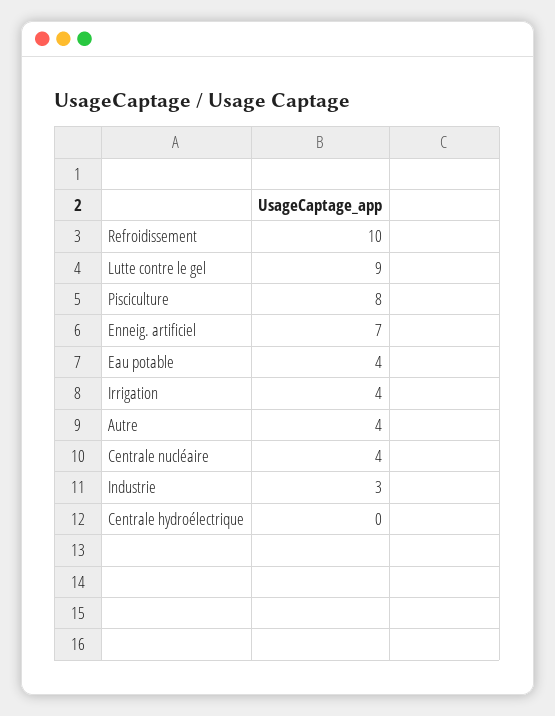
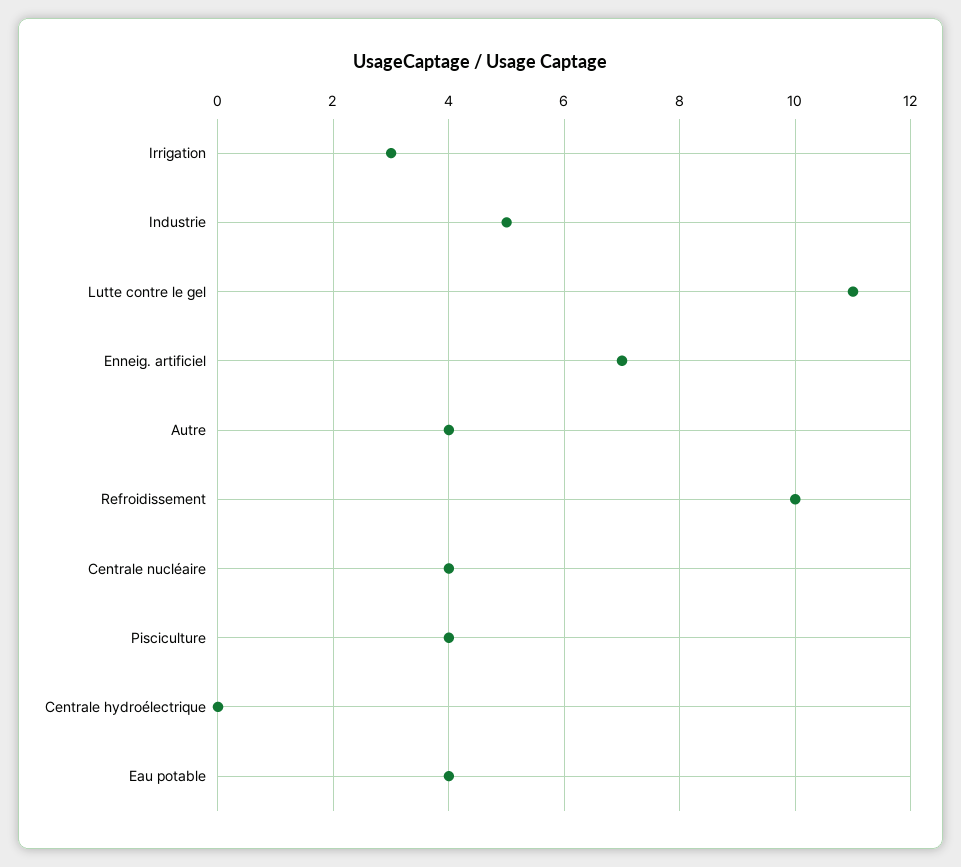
  {
    "Refroidissement": 10,
-   "Lutte contre le gel": 9,
+   "Lutte contre le gel": 11,
-   "Pisciculture": 8,
+   "Pisciculture": 4,
    "Enneig. artificiel": 7,
    "Eau potable": 4,
-   "Irrigation": 4,
+   "Irrigation": 3,
    "Autre": 4,
    "Centrale nucléaire": 4,
-   "Industrie": 3,
+   "Industrie": 5,
    "Centrale hydroélectrique": 0
  }

